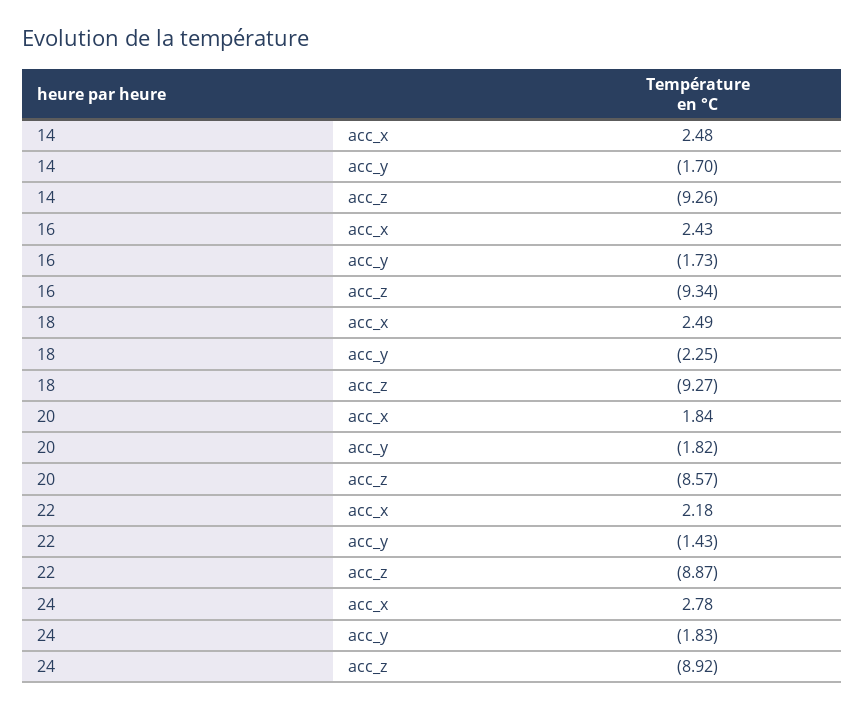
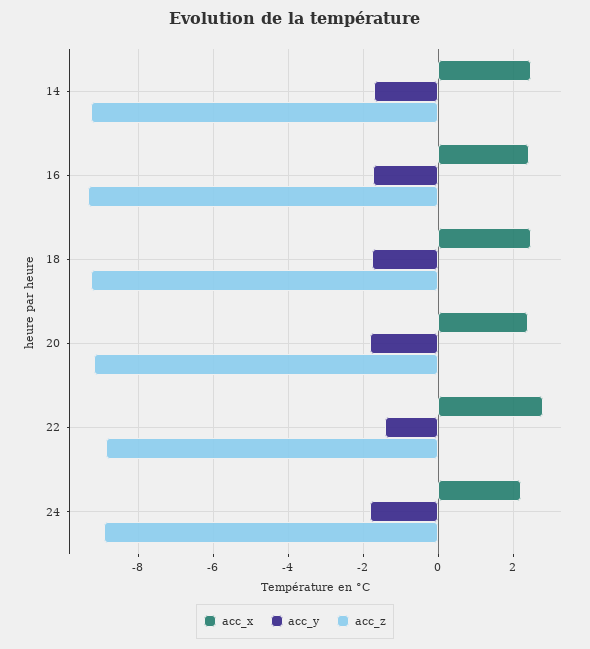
  {
    "acc_x": {
      "14": 2.48,
      "16": 2.43,
      "18": 2.49,
-     "20": 1.84,
+     "20": 2.4,
-     "22": 2.18,
+     "22": 2.8,
-     "24": 2.78
+     "24": 2.2
    },
    "acc_y": {
      "14": -1.7,
      "16": -1.73,
-     "18": -2.25,
+     "18": -1.8,
      "20": -1.82,
      "22": -1.43,
      "24": -1.83
    },
    "acc_z": {
      "14": -9.26,
      "16": -9.34,
      "18": -9.27,
-     "20": -8.57,
+     "20": -9.2,
      "22": -8.87,
      "24": -8.92
    }
  }

